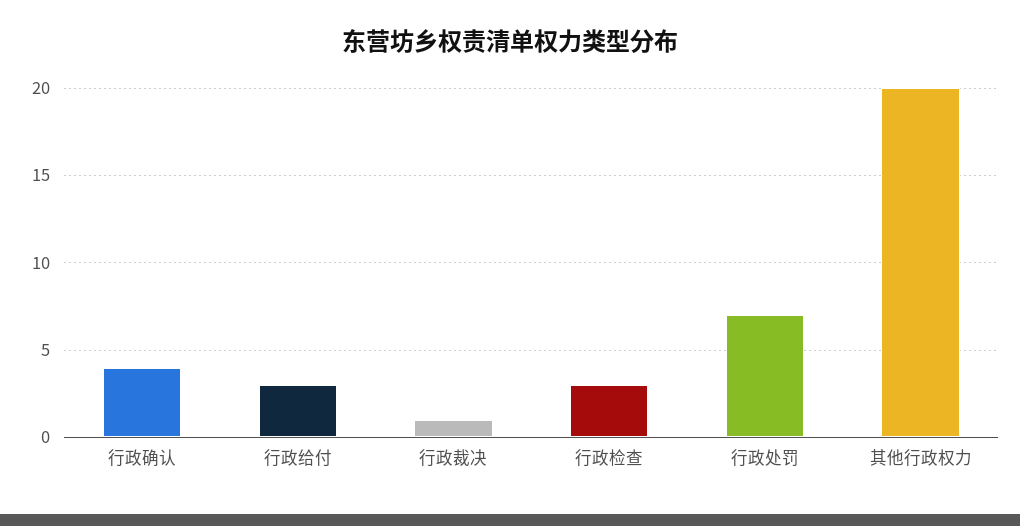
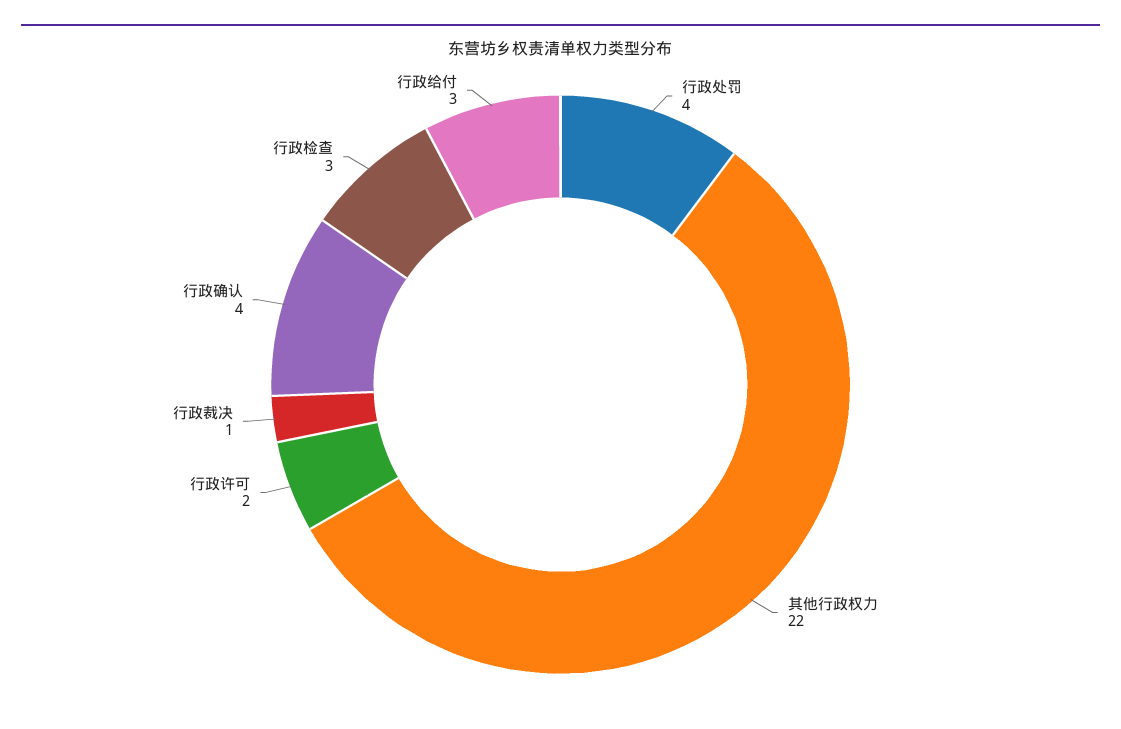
  {
    "行政确认": 4,
    "行政给付": 3,
    "行政裁决": 1,
    "行政检查": 3,
-   "行政处罚": 7,
+   "行政处罚": 4,
-   "其他行政权力": 20
+   "其他行政权力": 22,
+   "行政许可": 2
  }

